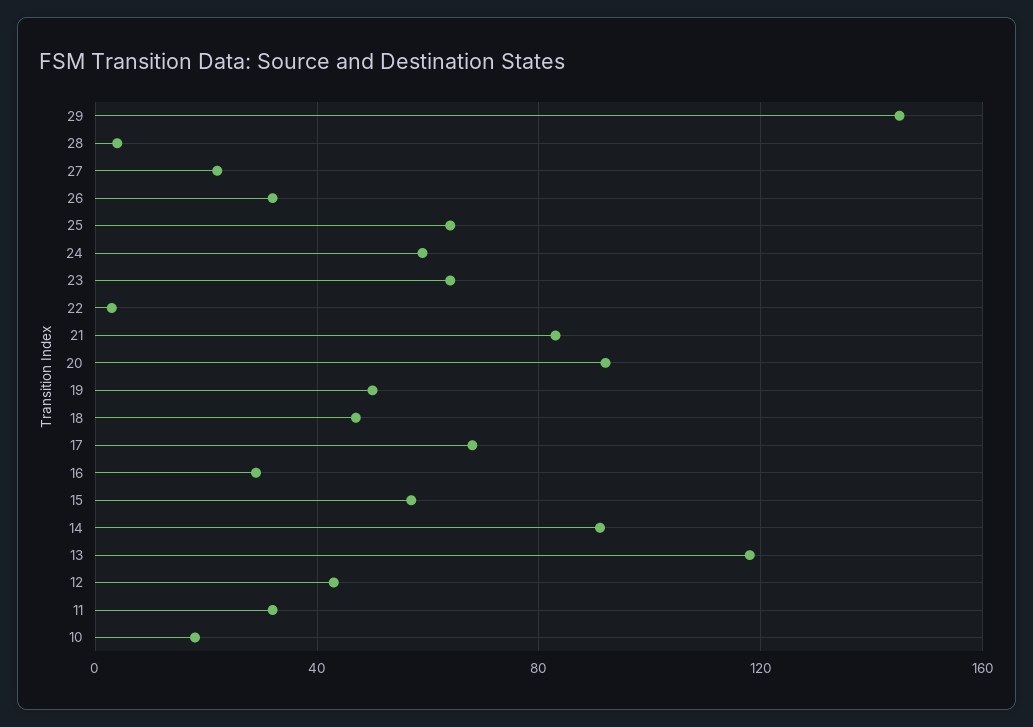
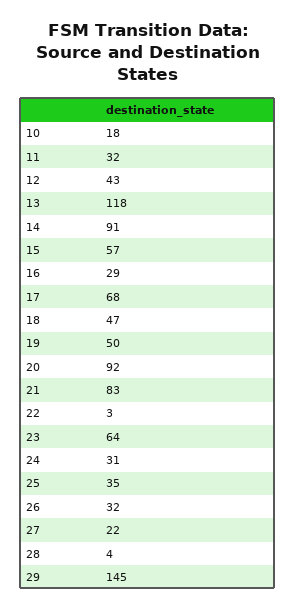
  {
    "29": 145,
    "28": 4,
    "27": 22,
    "26": 32,
-   "25": 65,
+   "25": 35,
-   "24": 60,
+   "24": 31,
    "23": 64,
    "22": 3,
    "21": 83,
    "20": 92,
    "19": 50,
    "18": 47,
    "17": 68,
    "16": 29,
    "15": 57,
    "14": 91,
    "13": 118,
    "12": 43,
    "11": 32,
    "10": 18
  }

